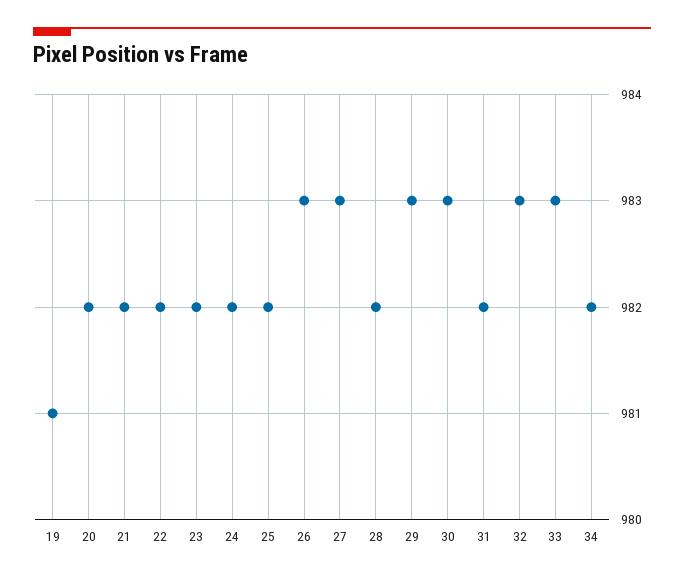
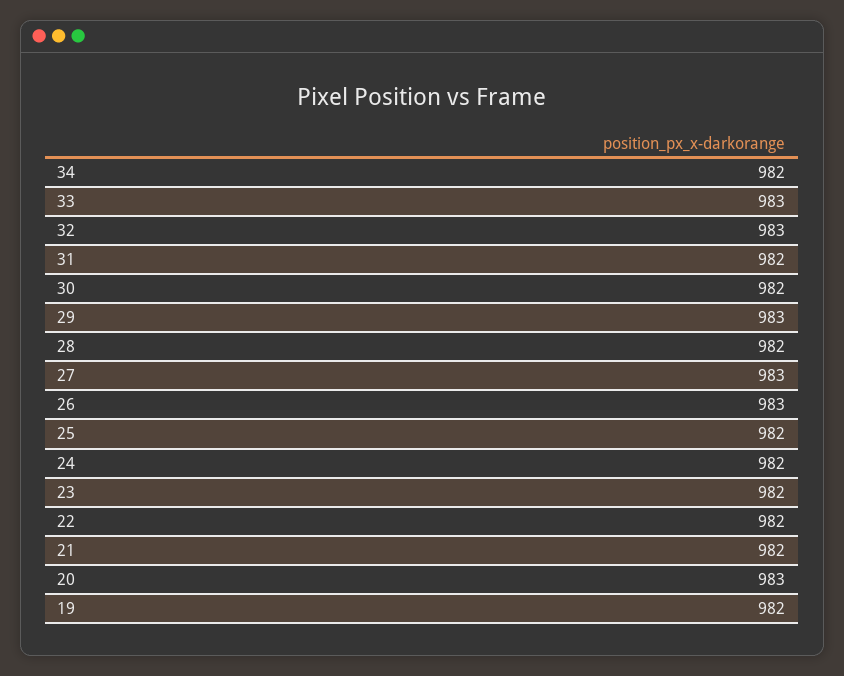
  {
-   "19": 981,
+   "19": 982,
-   "20": 982,
+   "20": 983,
    "21": 982,
    "22": 982,
    "23": 982,
    "24": 982,
    "25": 982,
    "26": 983,
    "27": 983,
    "28": 982,
    "29": 983,
-   "30": 983,
+   "30": 982,
    "31": 982,
    "32": 983,
    "33": 983,
    "34": 982
  }

